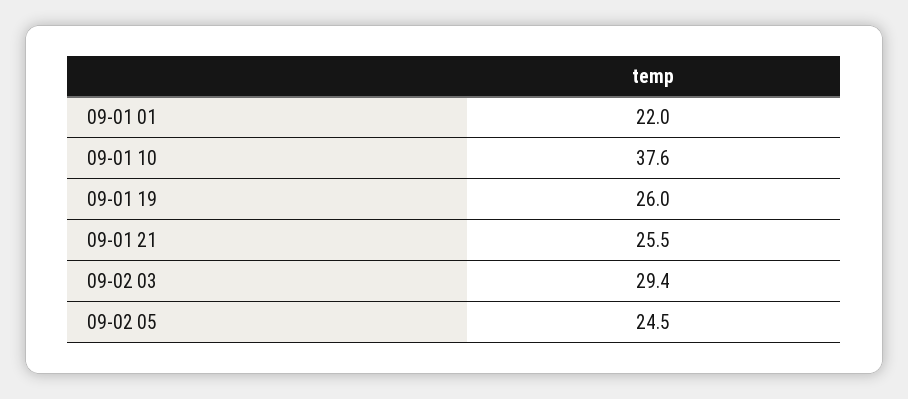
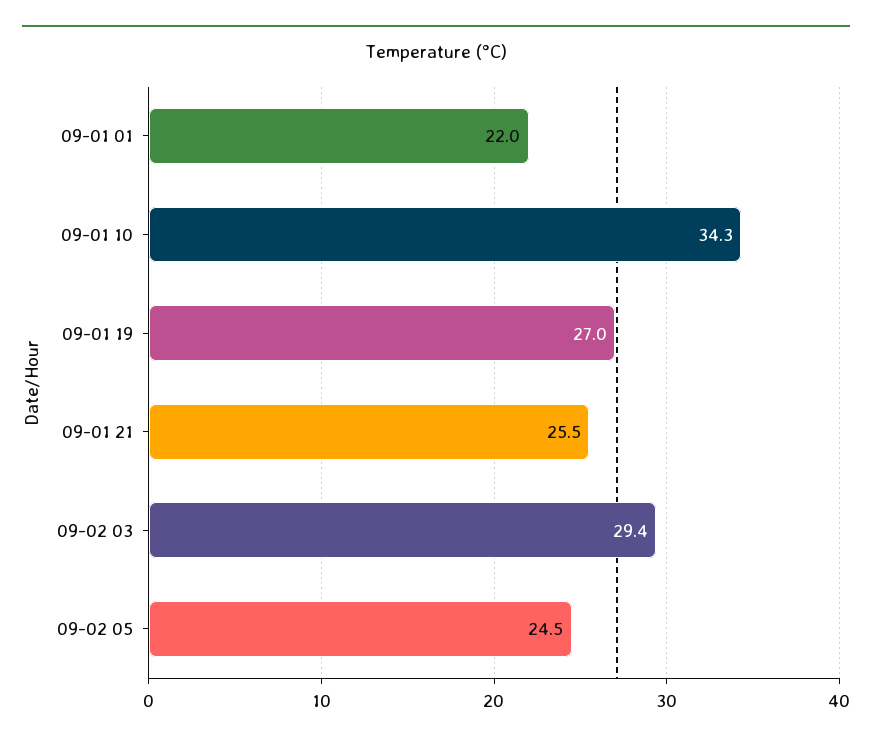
  {
    "09-01 01": 22,
-   "09-01 10": 37.6,
+   "09-01 10": 34.3,
-   "09-01 19": 26,
+   "09-01 19": 27,
    "09-01 21": 25.5,
    "09-02 03": 29.4,
    "09-02 05": 24.5
  }

